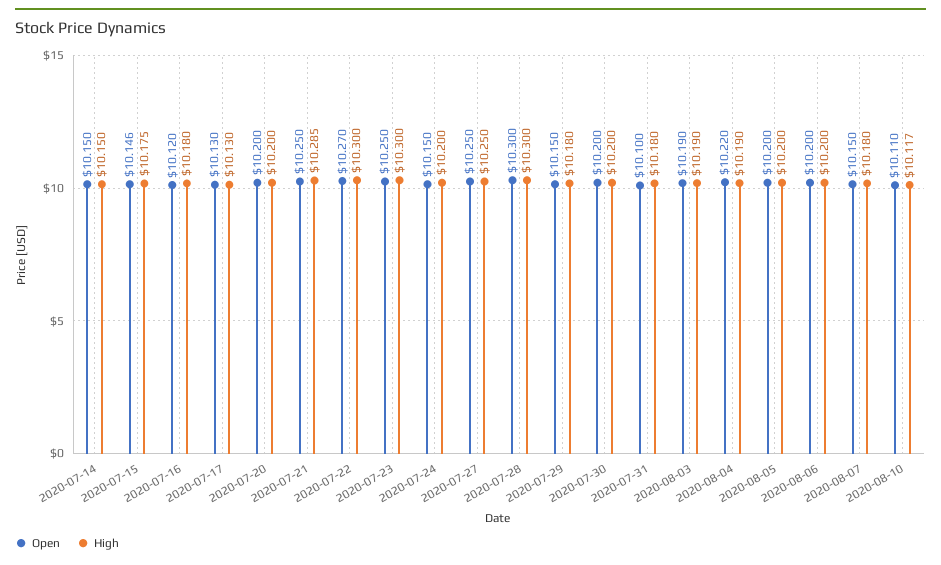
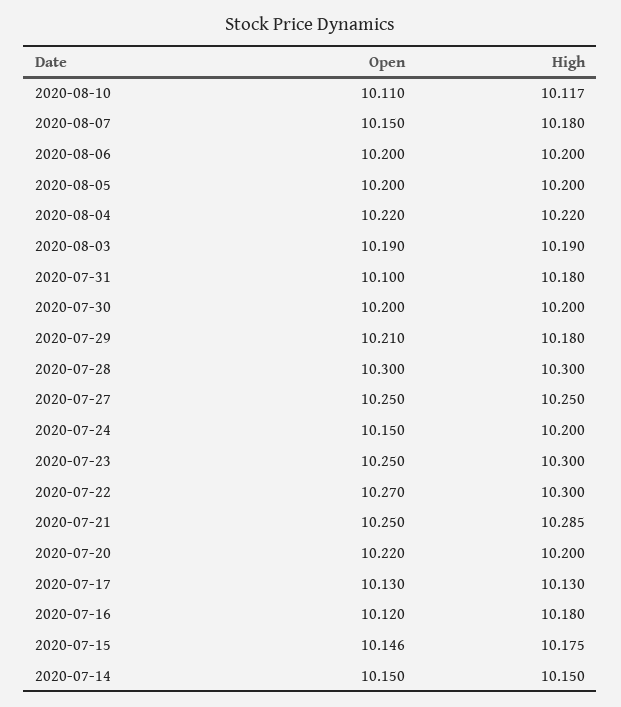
  {
    "Open": {
      "2020-07-14": 10.15,
      "2020-07-15": 10.146,
      "2020-07-16": 10.12,
      "2020-07-17": 10.13,
-     "2020-07-20": 10.2,
+     "2020-07-20": 10.22,
      "2020-07-21": 10.25,
      "2020-07-22": 10.27,
      "2020-07-23": 10.25,
      "2020-07-24": 10.15,
      "2020-07-27": 10.25,
      "2020-07-28": 10.3,
-     "2020-07-29": 10.15,
+     "2020-07-29": 10.21,
      "2020-07-30": 10.2,
      "2020-07-31": 10.1,
      "2020-08-03": 10.19,
      "2020-08-04": 10.22,
      "2020-08-05": 10.2,
      "2020-08-06": 10.2,
      "2020-08-07": 10.15,
      "2020-08-10": 10.11
    },
    "High": {
      "2020-07-14": 10.15,
      "2020-07-15": 10.175,
      "2020-07-16": 10.18,
      "2020-07-17": 10.13,
      "2020-07-20": 10.2,
      "2020-07-21": 10.285,
      "2020-07-22": 10.3,
      "2020-07-23": 10.3,
      "2020-07-24": 10.2,
      "2020-07-27": 10.25,
      "2020-07-28": 10.3,
      "2020-07-29": 10.18,
      "2020-07-30": 10.2,
      "2020-07-31": 10.18,
      "2020-08-03": 10.19,
-     "2020-08-04": 10.19,
+     "2020-08-04": 10.22,
      "2020-08-05": 10.2,
      "2020-08-06": 10.2,
      "2020-08-07": 10.18,
      "2020-08-10": 10.117
    }
  }

